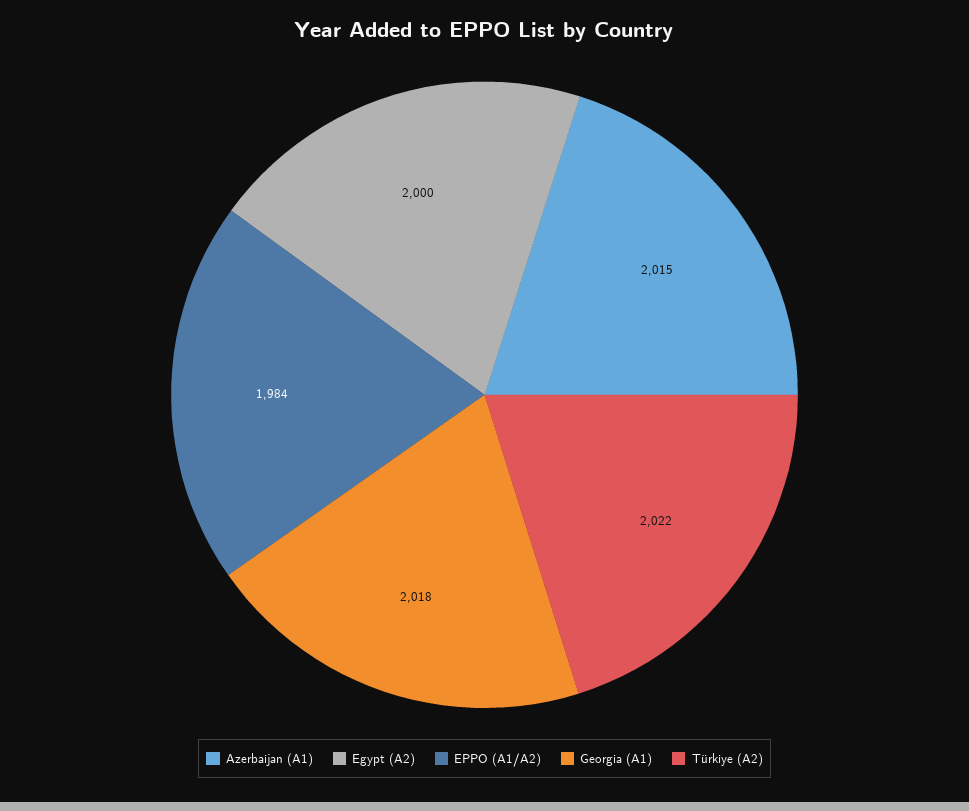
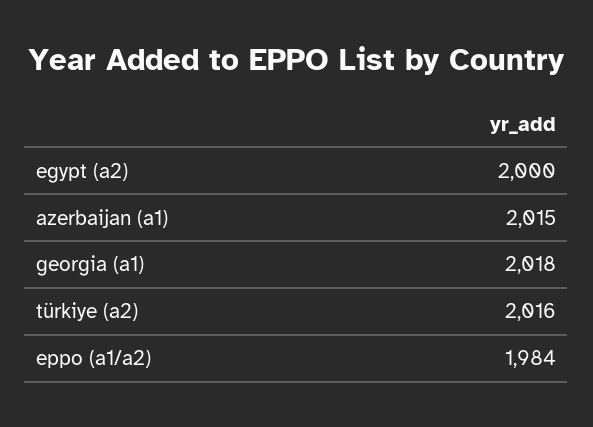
  {
    "Azerbaijan (A1)": 2015,
    "Egypt (A2)": 2000,
    "EPPO (A1/A2)": 1984,
    "Georgia (A1)": 2018,
-   "Türkiye (A2)": 2022
+   "Türkiye (A2)": 2016
  }

